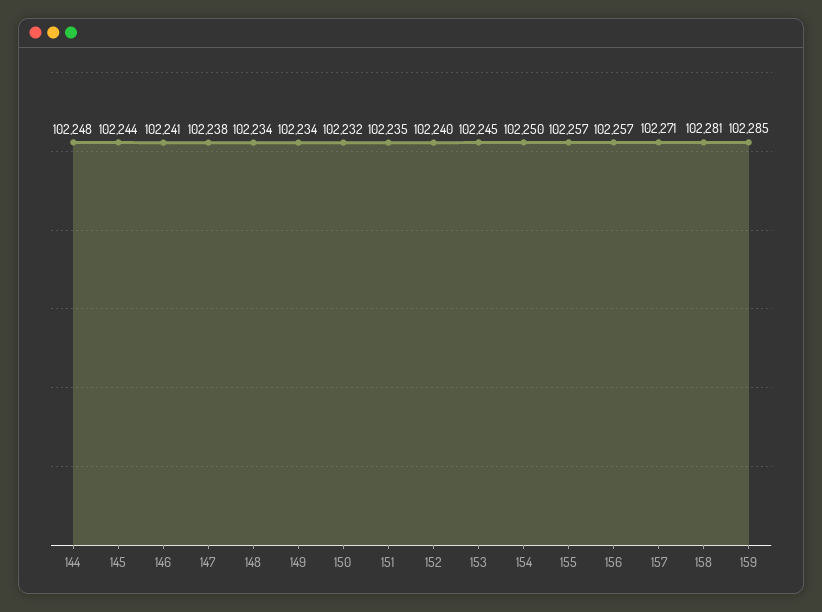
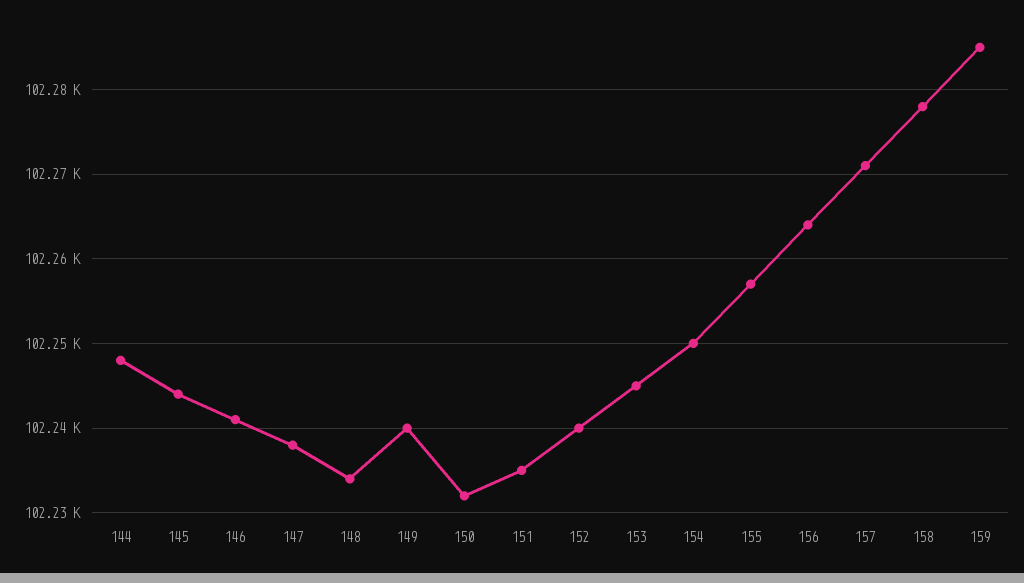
  {
    "144": 102248,
    "145": 102244,
    "146": 102241,
    "147": 102238,
    "148": 102234,
-   "149": 102234,
+   "149": 102240,
    "150": 102232,
    "151": 102235,
    "152": 102240,
    "153": 102245,
    "154": 102250,
    "155": 102257,
-   "156": 102257,
+   "156": 102264,
    "157": 102271,
-   "158": 102281,
+   "158": 102278,
    "159": 102285
  }

